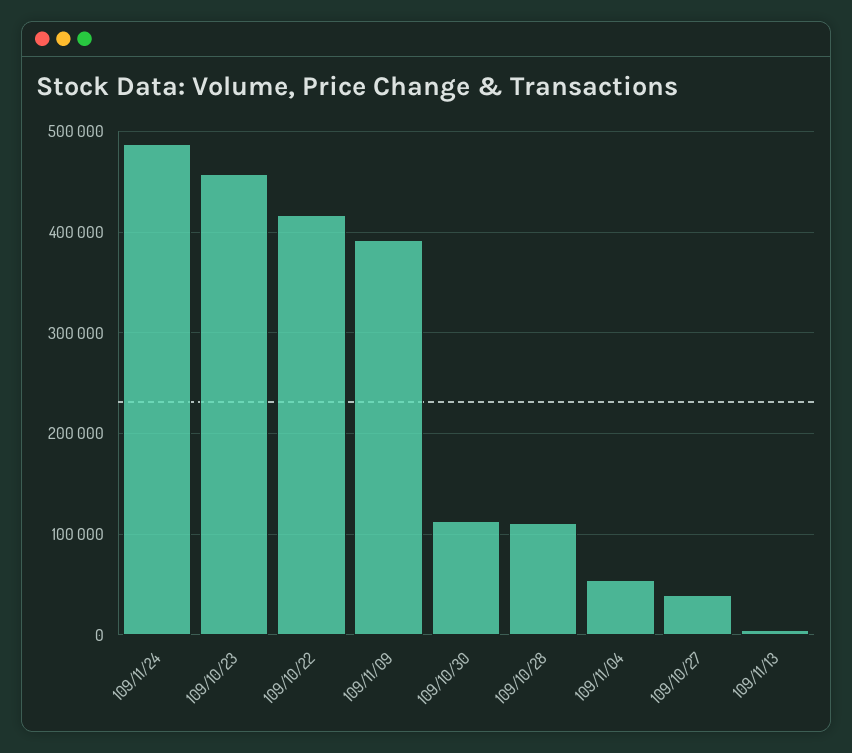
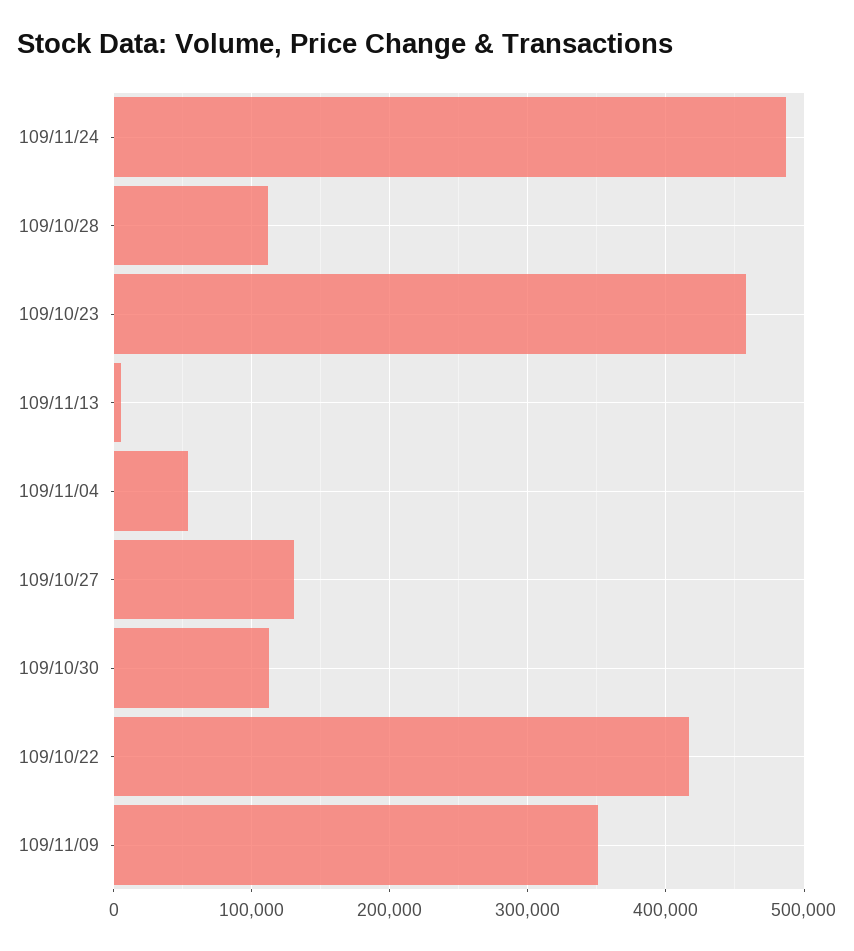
  {
    "109/11/24": 490000,
    "109/10/23": 460000,
    "109/10/22": 420000,
-   "109/11/09": 390000,
+   "109/11/09": 350000,
    "109/10/30": 110000,
    "109/10/28": 110000,
    "109/11/04": 50000,
-   "109/10/27": 40000,
+   "109/10/27": 130000,
    "109/11/13": 10000
  }

